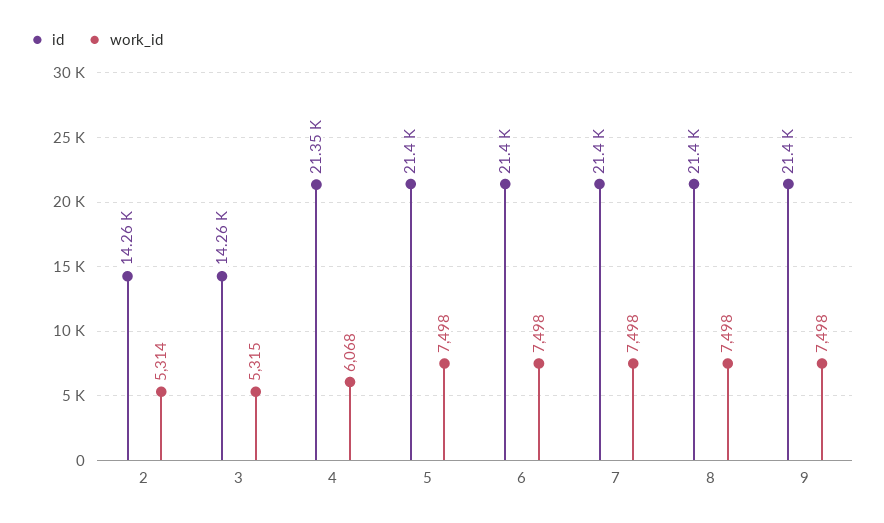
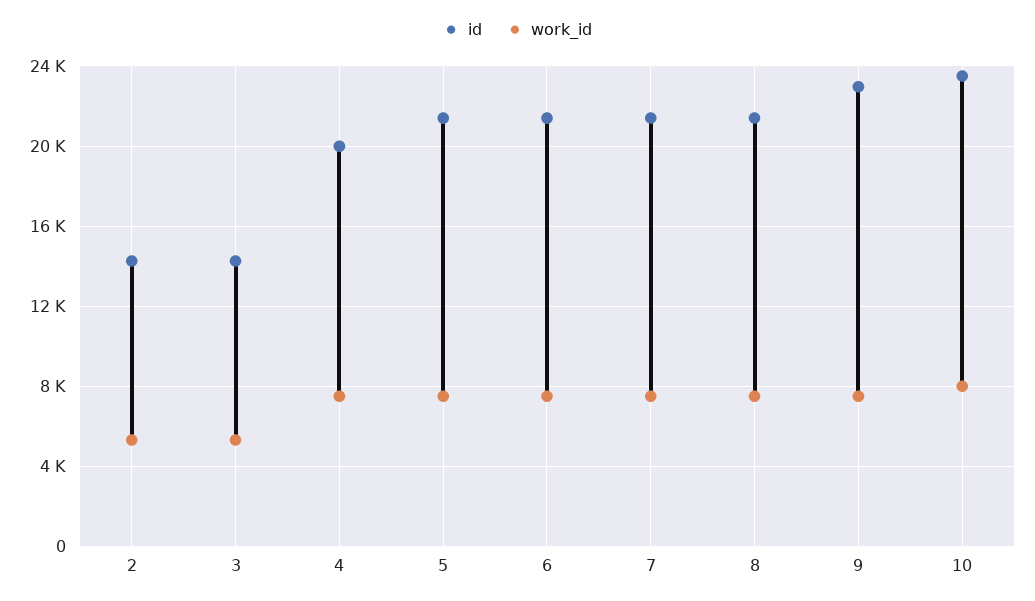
  {
    "id": {
      "2": 14260,
      "3": 14260,
-     "4": 21350,
+     "4": 20000,
      "5": 21400,
      "6": 21400,
      "7": 21400,
      "8": 21400,
-     "9": 21400
+     "9": 23000,
+     "10": 23500
    },
    "work_id": {
      "2": 5314,
      "3": 5315,
-     "4": 6068,
+     "4": 7500,
      "5": 7498,
      "6": 7498,
      "7": 7498,
      "8": 7498,
-     "9": 7498
+     "9": 7498,
+     "10": 8000
    }
  }

